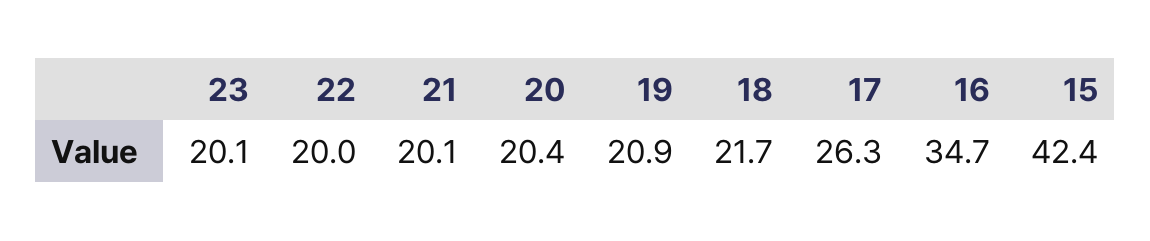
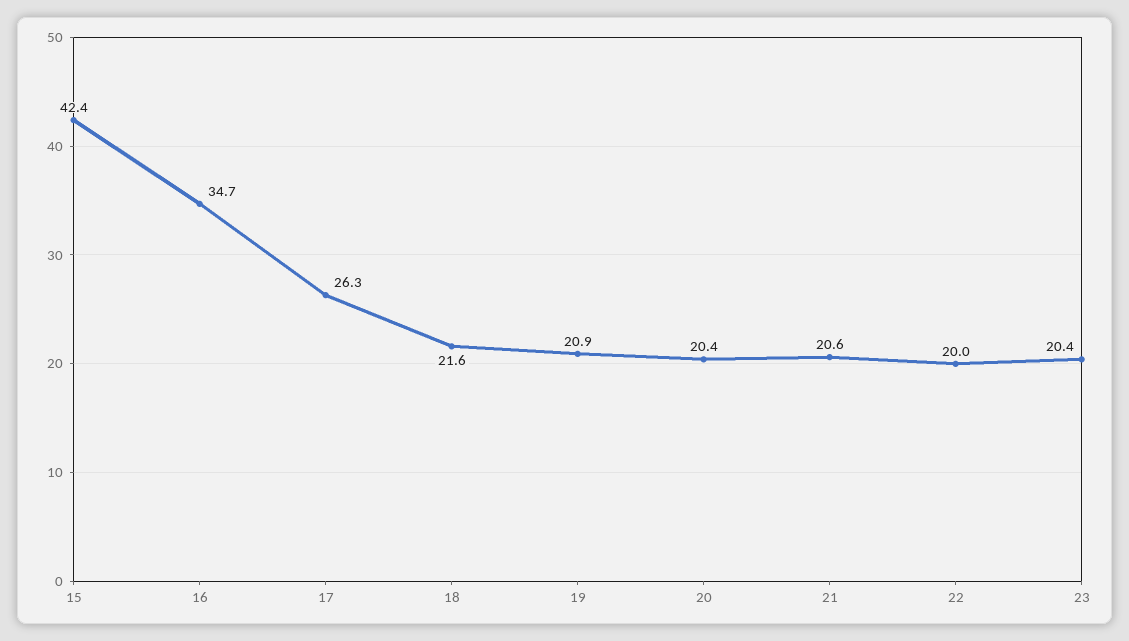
  {
-   "23": 20.1,
+   "23": 20.4,
    "22": 20,
-   "21": 20.1,
+   "21": 20.6,
    "20": 20.4,
    "19": 20.9,
-   "18": 21.7,
+   "18": 21.6,
    "17": 26.3,
    "16": 34.7,
    "15": 42.4
  }

